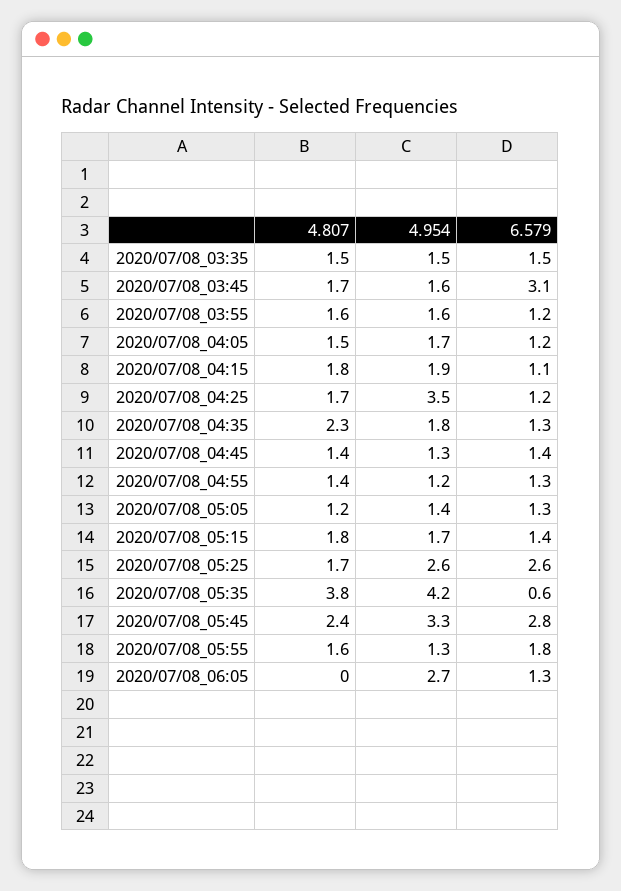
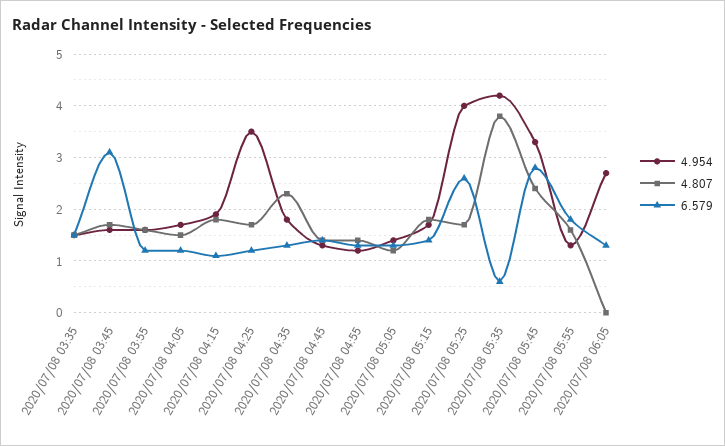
  {
    "4.807": {
      "2020/07/08_03:35": 1.5,
      "2020/07/08_03:45": 1.7,
      "2020/07/08_03:55": 1.6,
      "2020/07/08_04:05": 1.5,
      "2020/07/08_04:15": 1.8,
      "2020/07/08_04:25": 1.7,
      "2020/07/08_04:35": 2.3,
      "2020/07/08_04:45": 1.4,
      "2020/07/08_04:55": 1.4,
      "2020/07/08_05:05": 1.2,
      "2020/07/08_05:15": 1.8,
      "2020/07/08_05:25": 1.7,
      "2020/07/08_05:35": 3.8,
      "2020/07/08_05:45": 2.4,
      "2020/07/08_05:55": 1.6,
      "2020/07/08_06:05": 0
    },
    "4.954": {
      "2020/07/08_03:35": 1.5,
      "2020/07/08_03:45": 1.6,
      "2020/07/08_03:55": 1.6,
      "2020/07/08_04:05": 1.7,
      "2020/07/08_04:15": 1.9,
      "2020/07/08_04:25": 3.5,
      "2020/07/08_04:35": 1.8,
      "2020/07/08_04:45": 1.3,
      "2020/07/08_04:55": 1.2,
      "2020/07/08_05:05": 1.4,
      "2020/07/08_05:15": 1.7,
-     "2020/07/08_05:25": 2.6,
+     "2020/07/08_05:25": 4,
      "2020/07/08_05:35": 4.2,
      "2020/07/08_05:45": 3.3,
      "2020/07/08_05:55": 1.3,
      "2020/07/08_06:05": 2.7
    },
    "6.579": {
      "2020/07/08_03:35": 1.5,
      "2020/07/08_03:45": 3.1,
      "2020/07/08_03:55": 1.2,
      "2020/07/08_04:05": 1.2,
      "2020/07/08_04:15": 1.1,
      "2020/07/08_04:25": 1.2,
      "2020/07/08_04:35": 1.3,
      "2020/07/08_04:45": 1.4,
      "2020/07/08_04:55": 1.3,
      "2020/07/08_05:05": 1.3,
      "2020/07/08_05:15": 1.4,
      "2020/07/08_05:25": 2.6,
      "2020/07/08_05:35": 0.6,
      "2020/07/08_05:45": 2.8,
      "2020/07/08_05:55": 1.8,
      "2020/07/08_06:05": 1.3
    }
  }

